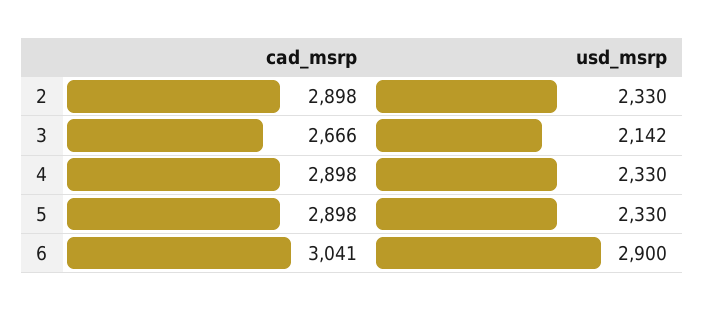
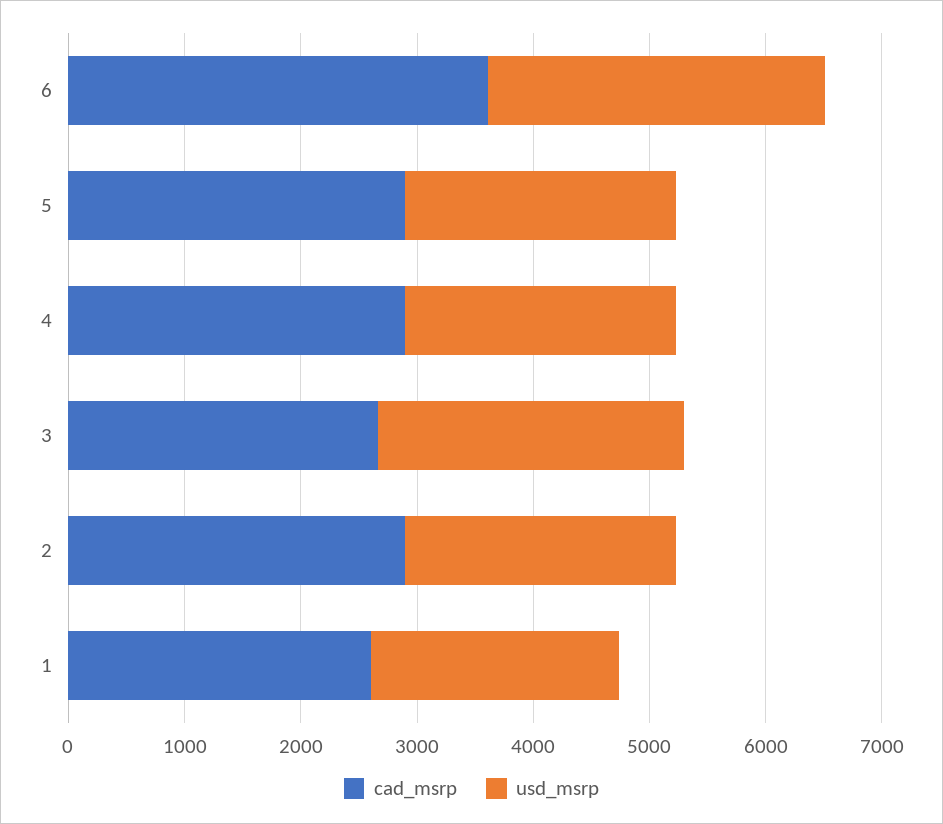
  {
    "cad_msrp": {
      "2": 2898,
      "3": 2666,
      "4": 2898,
      "5": 2898,
-     "6": 3041
+     "6": 3600,
+     "1": 2600
    },
    "usd_msrp": {
      "2": 2330,
-     "3": 2142,
+     "3": 2600,
      "4": 2330,
      "5": 2330,
-     "6": 2900
+     "6": 2900,
+     "1": 2200
    }
  }

